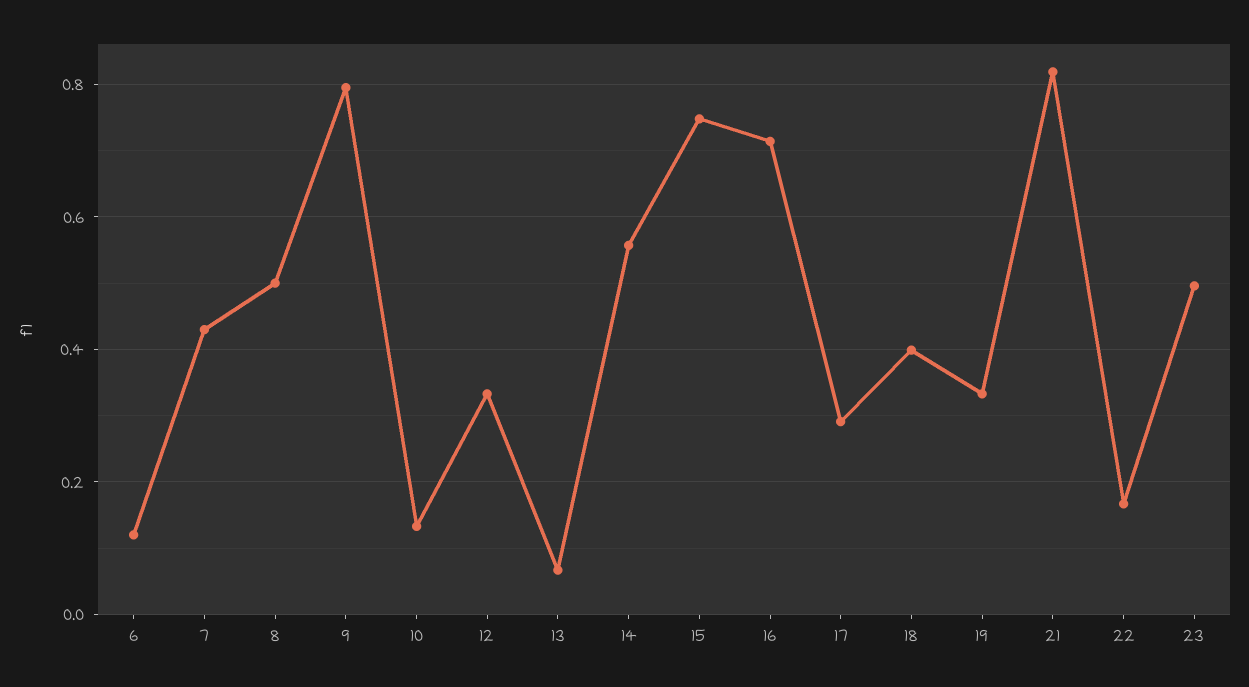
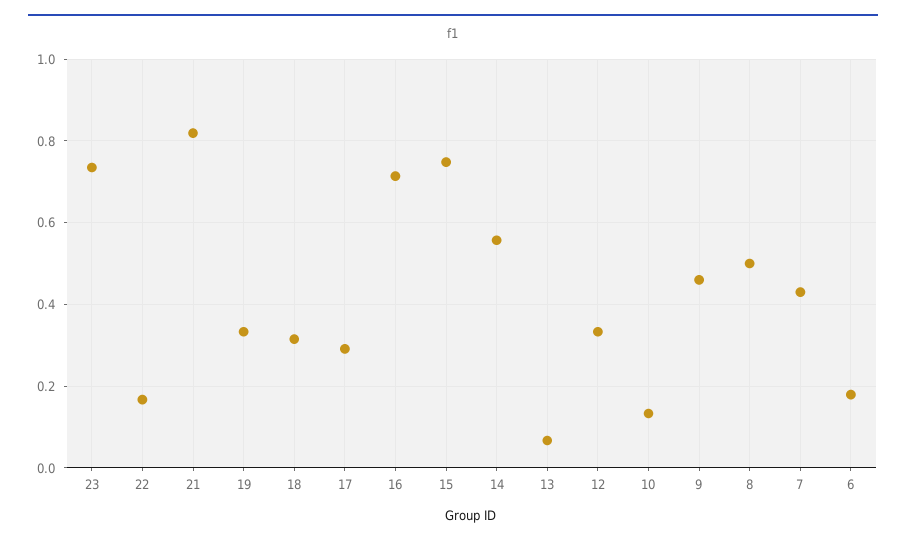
  {
-   "6": 0.12,
+   "6": 0.18,
    "7": 0.44,
    "8": 0.5,
-   "9": 0.8,
+   "9": 0.46,
    "10": 0.14,
    "12": 0.34,
    "13": 0.06,
    "14": 0.56,
    "15": 0.74,
    "16": 0.72,
    "17": 0.3,
-   "18": 0.4,
+   "18": 0.32,
    "19": 0.34,
    "21": 0.82,
    "22": 0.16,
-   "23": 0.5
+   "23": 0.74
  }

